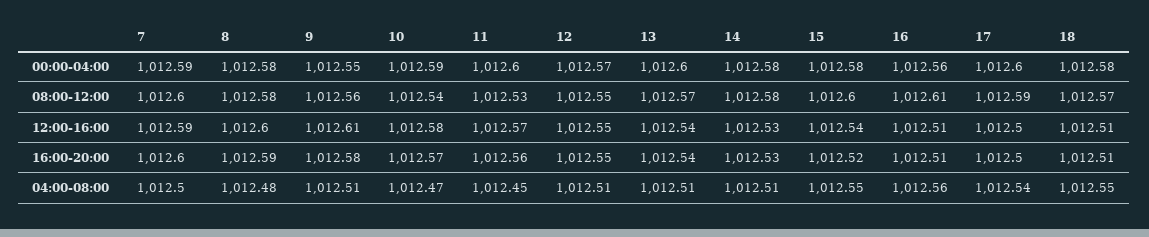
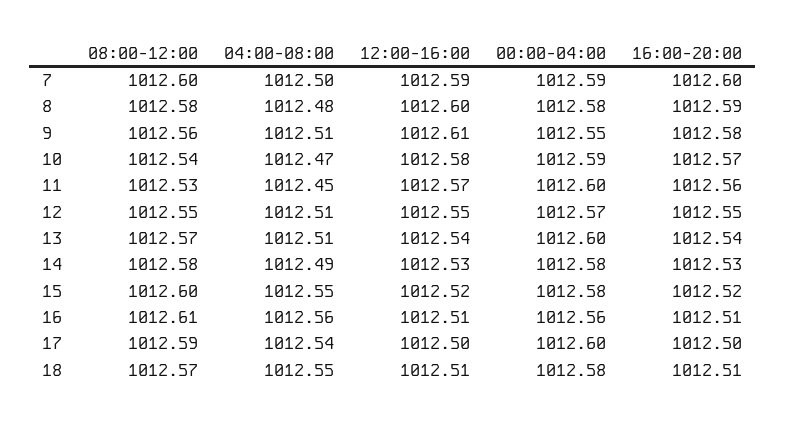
  {
    "7": {
      "00:00-04:00": 1012.59,
      "08:00-12:00": 1012.6,
      "12:00-16:00": 1012.59,
      "16:00-20:00": 1012.6,
      "04:00-08:00": 1012.5
    },
    "8": {
      "00:00-04:00": 1012.58,
      "08:00-12:00": 1012.58,
      "12:00-16:00": 1012.6,
      "16:00-20:00": 1012.59,
      "04:00-08:00": 1012.48
    },
    "9": {
      "00:00-04:00": 1012.55,
      "08:00-12:00": 1012.56,
      "12:00-16:00": 1012.61,
      "16:00-20:00": 1012.58,
      "04:00-08:00": 1012.51
    },
    "10": {
      "00:00-04:00": 1012.59,
      "08:00-12:00": 1012.54,
      "12:00-16:00": 1012.58,
      "16:00-20:00": 1012.57,
      "04:00-08:00": 1012.47
    },
    "11": {
      "00:00-04:00": 1012.6,
      "08:00-12:00": 1012.53,
      "12:00-16:00": 1012.57,
      "16:00-20:00": 1012.56,
      "04:00-08:00": 1012.45
    },
    "12": {
      "00:00-04:00": 1012.57,
      "08:00-12:00": 1012.55,
      "12:00-16:00": 1012.55,
      "16:00-20:00": 1012.55,
      "04:00-08:00": 1012.51
    },
    "13": {
      "00:00-04:00": 1012.6,
      "08:00-12:00": 1012.57,
      "12:00-16:00": 1012.54,
      "16:00-20:00": 1012.54,
      "04:00-08:00": 1012.51
    },
    "14": {
      "00:00-04:00": 1012.58,
      "08:00-12:00": 1012.58,
      "12:00-16:00": 1012.53,
      "16:00-20:00": 1012.53,
-     "04:00-08:00": 1012.51
+     "04:00-08:00": 1012.49
    },
    "15": {
      "00:00-04:00": 1012.58,
      "08:00-12:00": 1012.6,
-     "12:00-16:00": 1012.54,
+     "12:00-16:00": 1012.52,
      "16:00-20:00": 1012.52,
      "04:00-08:00": 1012.55
    },
    "16": {
      "00:00-04:00": 1012.56,
      "08:00-12:00": 1012.61,
      "12:00-16:00": 1012.51,
      "16:00-20:00": 1012.51,
      "04:00-08:00": 1012.56
    },
    "17": {
      "00:00-04:00": 1012.6,
      "08:00-12:00": 1012.59,
      "12:00-16:00": 1012.5,
      "16:00-20:00": 1012.5,
      "04:00-08:00": 1012.54
    },
    "18": {
      "00:00-04:00": 1012.58,
      "08:00-12:00": 1012.57,
      "12:00-16:00": 1012.51,
      "16:00-20:00": 1012.51,
      "04:00-08:00": 1012.55
    }
  }

